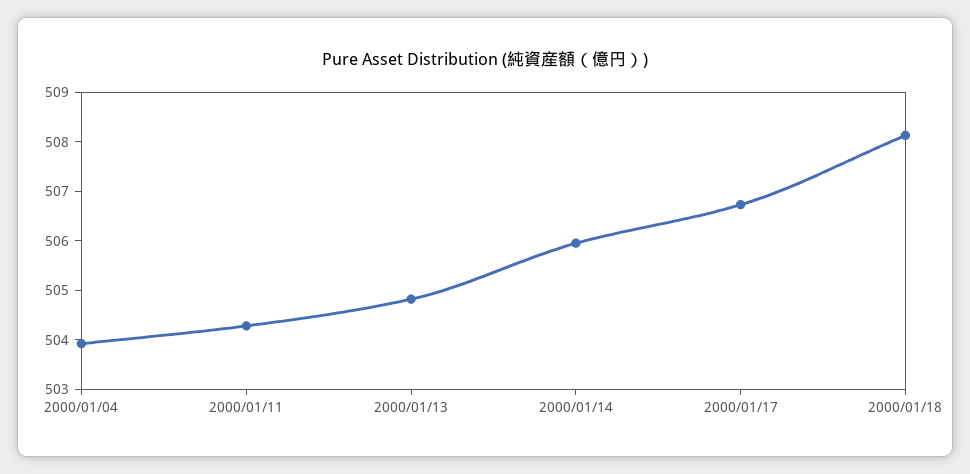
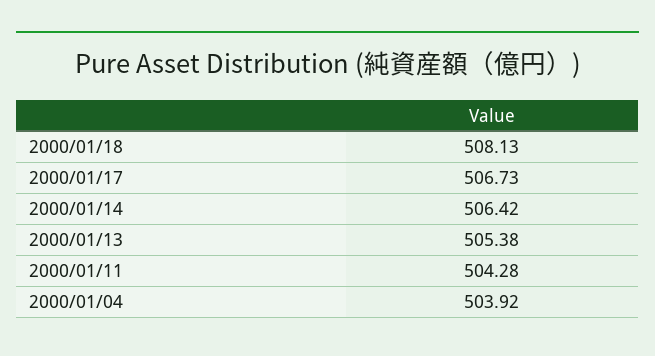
  {
    "2000/01/04": 503.92,
    "2000/01/11": 504.28,
-   "2000/01/13": 504.8,
+   "2000/01/13": 505.38,
-   "2000/01/14": 506,
+   "2000/01/14": 506.42,
    "2000/01/17": 506.73,
    "2000/01/18": 508.13
  }

